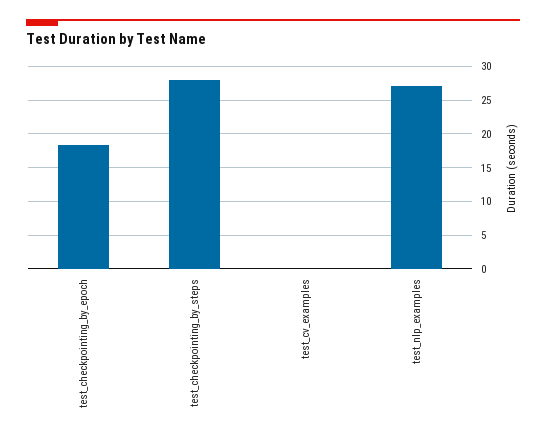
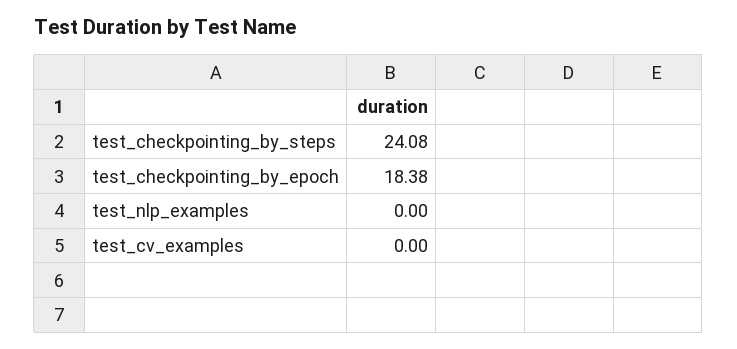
  {
    "test_checkpointing_by_epoch": 18.38,
-   "test_checkpointing_by_steps": 28,
+   "test_checkpointing_by_steps": 24.08,
    "test_cv_examples": 0,
-   "test_nlp_examples": 27
+   "test_nlp_examples": 0
  }

